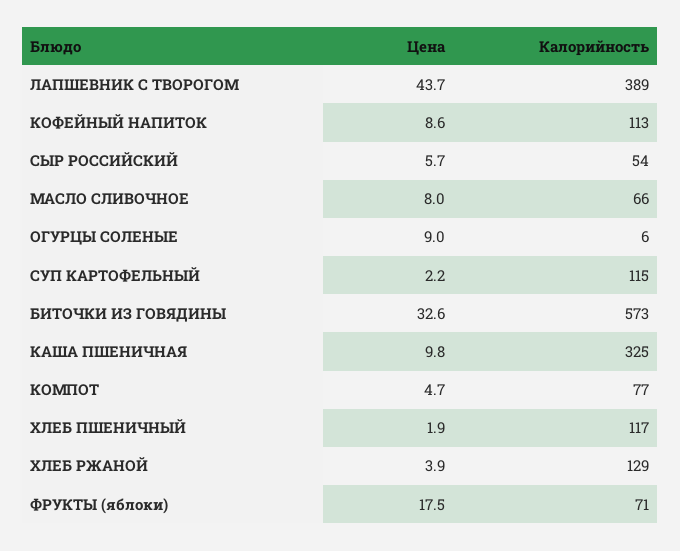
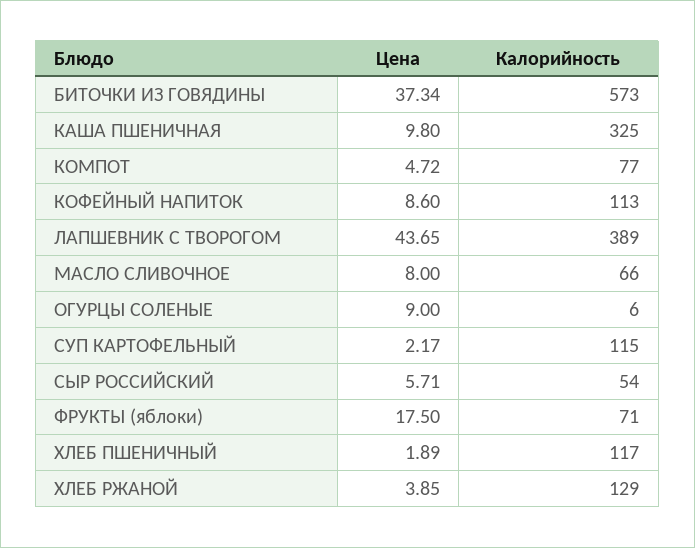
  {
    "Цена": {
      "ЛАПШЕВНИК С ТВОРОГОМ": 43.65,
      "КОФЕЙНЫЙ НАПИТОК": 8.6,
      "СЫР РОССИЙСКИЙ": 5.71,
      "МАСЛО СЛИВОЧНОЕ": 8,
      "ОГУРЦЫ СОЛЕНЫЕ": 9,
      "СУП КАРТОФЕЛЬНЫЙ": 2.17,
-     "БИТОЧКИ ИЗ ГОВЯДИНЫ": 32.6,
+     "БИТОЧКИ ИЗ ГОВЯДИНЫ": 37.34,
      "КАША ПШЕНИЧНАЯ": 9.8,
      "КОМПОТ": 4.72,
      "ХЛЕБ ПШЕНИЧНЫЙ": 1.89,
      "ХЛЕБ РЖАНОЙ": 3.85,
      "ФРУКТЫ (яблоки)": 17.5
    },
    "Калорийность": {
      "ЛАПШЕВНИК С ТВОРОГОМ": 389,
      "КОФЕЙНЫЙ НАПИТОК": 113,
      "СЫР РОССИЙСКИЙ": 54,
      "МАСЛО СЛИВОЧНОЕ": 66,
      "ОГУРЦЫ СОЛЕНЫЕ": 6,
      "СУП КАРТОФЕЛЬНЫЙ": 115,
      "БИТОЧКИ ИЗ ГОВЯДИНЫ": 573,
      "КАША ПШЕНИЧНАЯ": 325,
      "КОМПОТ": 77,
      "ХЛЕБ ПШЕНИЧНЫЙ": 117,
      "ХЛЕБ РЖАНОЙ": 129,
      "ФРУКТЫ (яблоки)": 71
    }
  }

